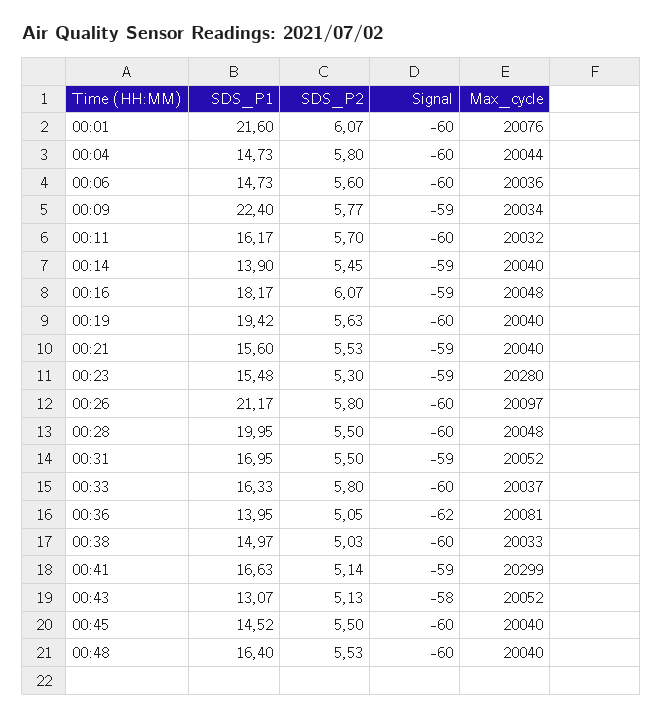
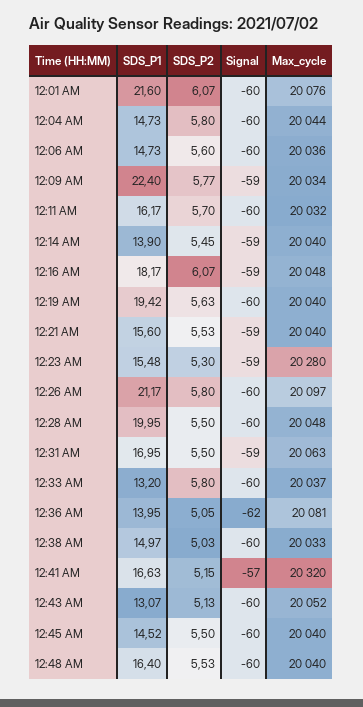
  {
    "SDS_P1": {
      "00:01": 21.6,
      "00:04": 14.73,
      "00:06": 14.73,
      "00:09": 22.4,
      "00:11": 16.17,
      "00:14": 13.9,
      "00:16": 18.17,
      "00:19": 19.42,
      "00:21": 15.6,
      "00:23": 15.48,
      "00:26": 21.17,
      "00:28": 19.95,
      "00:31": 16.95,
-     "00:33": 16.33,
+     "00:33": 13.2,
      "00:36": 13.95,
      "00:38": 14.97,
      "00:41": 16.63,
      "00:43": 13.07,
      "00:45": 14.52,
      "00:48": 16.4
    },
    "SDS_P2": {
      "00:01": 6.07,
      "00:04": 5.8,
      "00:06": 5.6,
      "00:09": 5.77,
      "00:11": 5.7,
      "00:14": 5.45,
      "00:16": 6.07,
      "00:19": 5.63,
      "00:21": 5.53,
      "00:23": 5.3,
      "00:26": 5.8,
      "00:28": 5.5,
      "00:31": 5.5,
      "00:33": 5.8,
      "00:36": 5.05,
      "00:38": 5.03,
-     "00:41": 5.14,
+     "00:41": 5.15,
      "00:43": 5.13,
      "00:45": 5.5,
      "00:48": 5.53
    },
    "Signal": {
      "00:01": -60,
      "00:04": -60,
      "00:06": -60,
      "00:09": -59,
      "00:11": -60,
      "00:14": -59,
      "00:16": -59,
      "00:19": -60,
      "00:21": -59,
      "00:23": -59,
      "00:26": -60,
      "00:28": -60,
      "00:31": -59,
      "00:33": -60,
      "00:36": -62,
      "00:38": -60,
-     "00:41": -59,
+     "00:41": -57,
-     "00:43": -58,
+     "00:43": -60,
      "00:45": -60,
      "00:48": -60
    },
    "Max_cycle": {
      "00:01": 20076,
      "00:04": 20044,
      "00:06": 20036,
      "00:09": 20034,
      "00:11": 20032,
      "00:14": 20040,
      "00:16": 20048,
      "00:19": 20040,
      "00:21": 20040,
      "00:23": 20280,
      "00:26": 20097,
      "00:28": 20048,
-     "00:31": 20052,
+     "00:31": 20063,
      "00:33": 20037,
      "00:36": 20081,
      "00:38": 20033,
-     "00:41": 20299,
+     "00:41": 20320,
      "00:43": 20052,
      "00:45": 20040,
      "00:48": 20040
    }
  }

